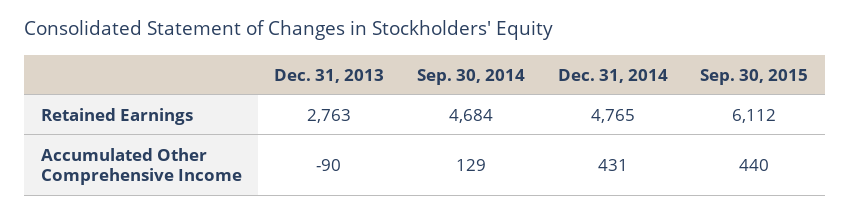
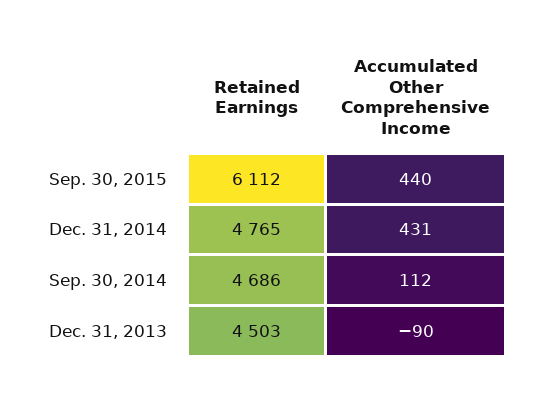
  {
    "Dec. 31, 2013": {
-     "Retained Earnings": 2763,
+     "Retained Earnings": 4503,
      "Accumulated Other Comprehensive Income": -90
    },
    "Sep. 30, 2014": {
-     "Retained Earnings": 4684,
+     "Retained Earnings": 4686,
-     "Accumulated Other Comprehensive Income": 129
+     "Accumulated Other Comprehensive Income": 112
    },
    "Dec. 31, 2014": {
      "Retained Earnings": 4765,
      "Accumulated Other Comprehensive Income": 431
    },
    "Sep. 30, 2015": {
      "Retained Earnings": 6112,
      "Accumulated Other Comprehensive Income": 440
    }
  }

